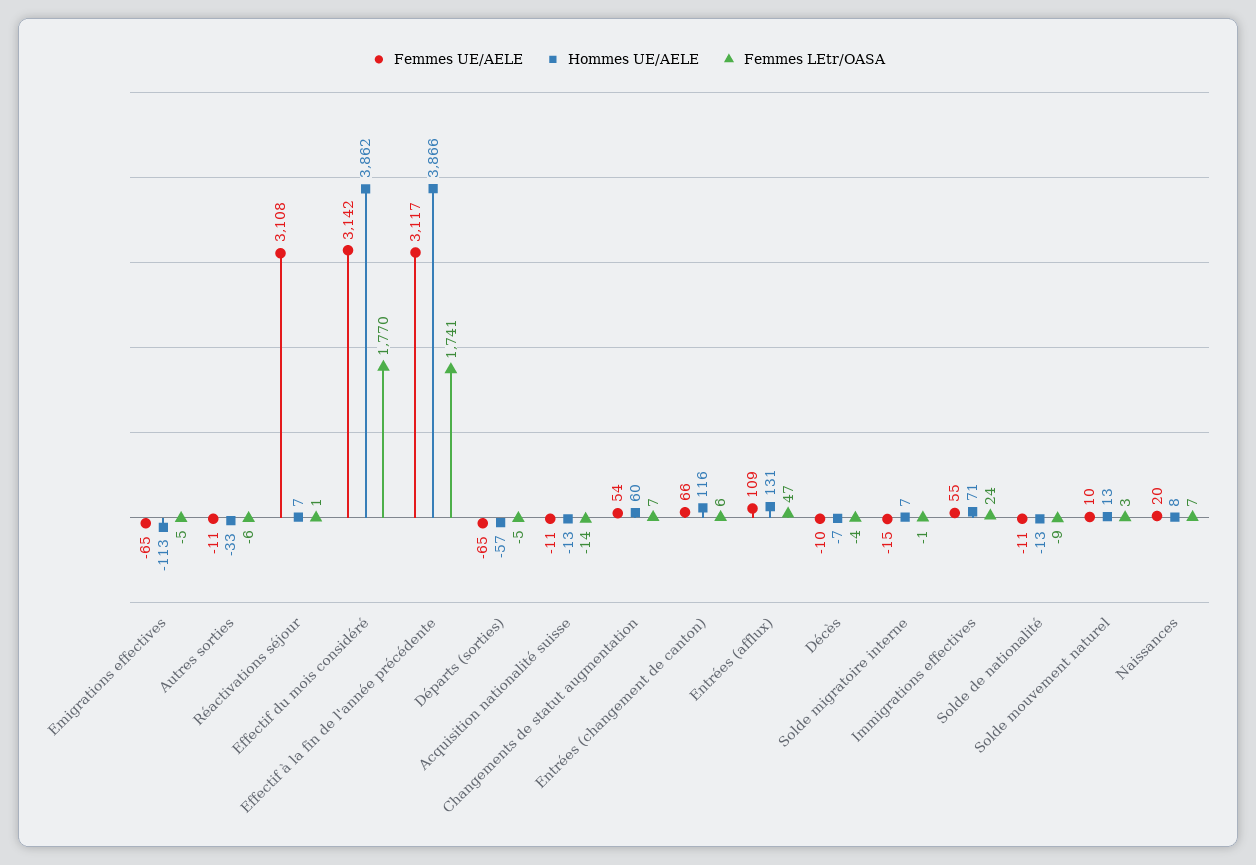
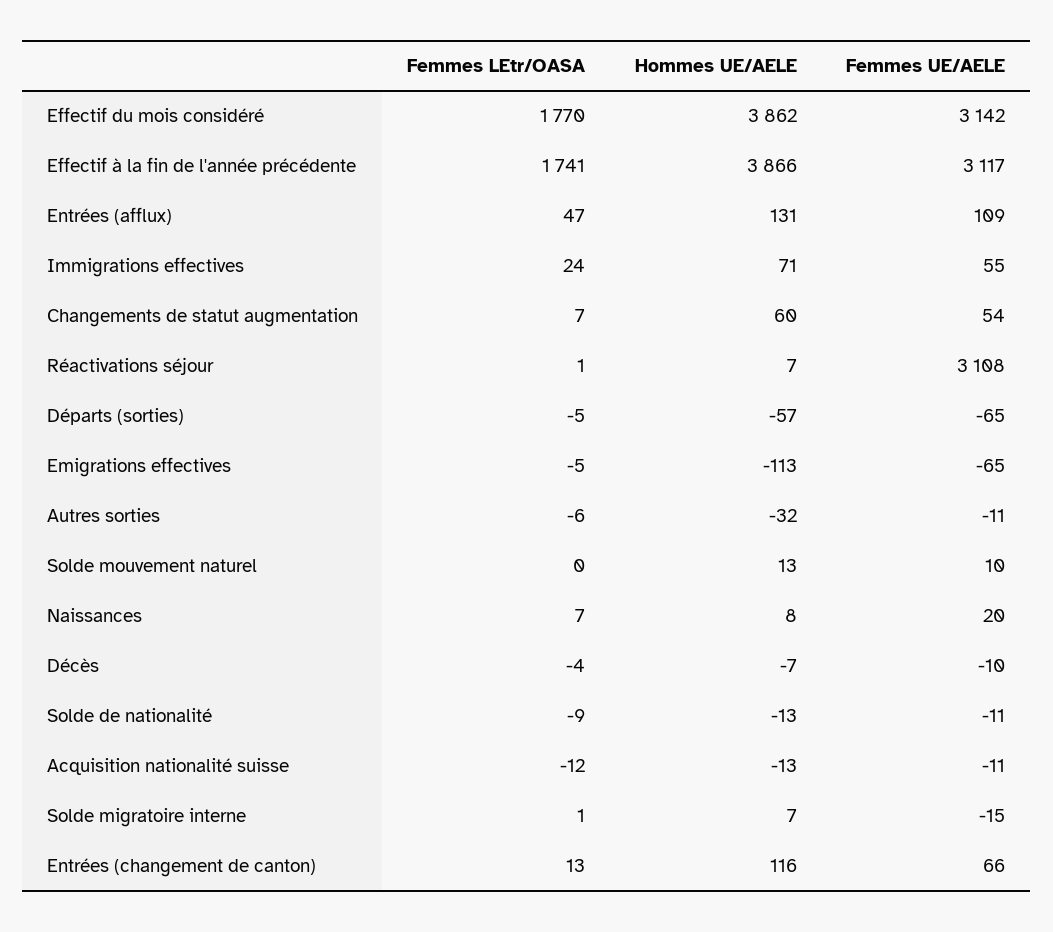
  {
    "Femmes UE/AELE": {
      "Emigrations effectives": -65,
      "Autres sorties": -11,
      "Réactivations séjour": 3108,
      "Effectif du mois considéré": 3142,
      "Effectif à la fin de l'année précédente": 3117,
      "Départs (sorties)": -65,
      "Acquisition nationalité suisse": -11,
      "Changements de statut augmentation": 54,
      "Entrées (changement de canton)": 66,
      "Entrées (afflux)": 109,
      "Décès": -10,
      "Solde migratoire interne": -15,
      "Immigrations effectives": 55,
      "Solde de nationalité": -11,
      "Solde mouvement naturel": 10,
      "Naissances": 20
    },
    "Hommes UE/AELE": {
      "Emigrations effectives": -113,
-     "Autres sorties": -33,
+     "Autres sorties": -32,
      "Réactivations séjour": 7,
      "Effectif du mois considéré": 3862,
      "Effectif à la fin de l'année précédente": 3866,
      "Départs (sorties)": -57,
      "Acquisition nationalité suisse": -13,
      "Changements de statut augmentation": 60,
      "Entrées (changement de canton)": 116,
      "Entrées (afflux)": 131,
      "Décès": -7,
      "Solde migratoire interne": 7,
      "Immigrations effectives": 71,
      "Solde de nationalité": -13,
      "Solde mouvement naturel": 13,
      "Naissances": 8
    },
    "Femmes LEtr/OASA": {
      "Emigrations effectives": -5,
      "Autres sorties": -6,
      "Réactivations séjour": 1,
      "Effectif du mois considéré": 1770,
      "Effectif à la fin de l'année précédente": 1741,
      "Départs (sorties)": -5,
-     "Acquisition nationalité suisse": -14,
+     "Acquisition nationalité suisse": -12,
      "Changements de statut augmentation": 7,
-     "Entrées (changement de canton)": 6,
+     "Entrées (changement de canton)": 13,
      "Entrées (afflux)": 47,
      "Décès": -4,
-     "Solde migratoire interne": -1,
+     "Solde migratoire interne": 1,
      "Immigrations effectives": 24,
      "Solde de nationalité": -9,
-     "Solde mouvement naturel": 3,
+     "Solde mouvement naturel": 0,
      "Naissances": 7
    }
  }

